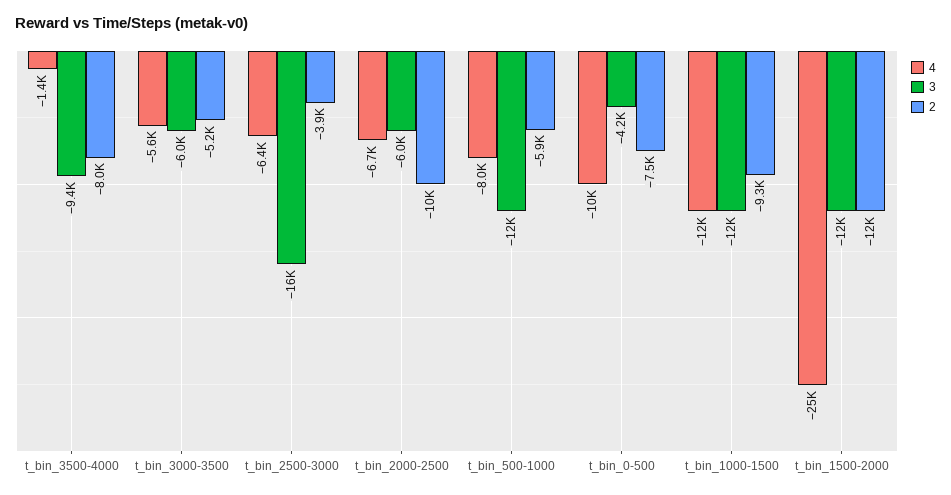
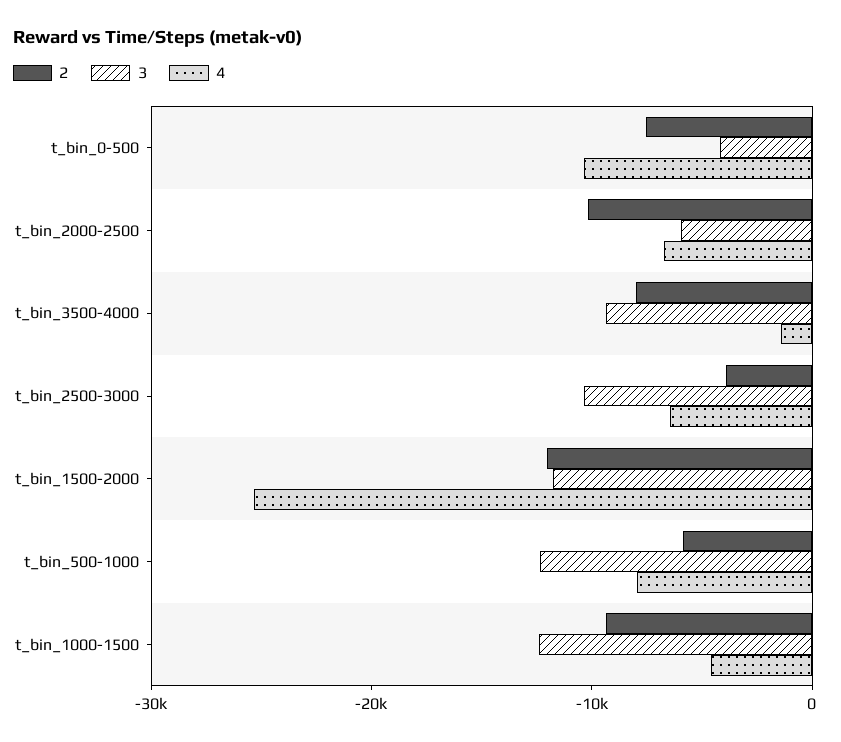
  {
    "4": {
      "t_bin_3500-4000": -1400,
-     "t_bin_3000-3500": -5600,
      "t_bin_2500-3000": -6400,
      "t_bin_2000-2500": -6700,
      "t_bin_500-1000": -8000,
      "t_bin_0-500": -10000,
-     "t_bin_1000-1500": -12000,
+     "t_bin_1000-1500": -4000,
      "t_bin_1500-2000": -25000
    },
    "3": {
      "t_bin_3500-4000": -9400,
-     "t_bin_3000-3500": -6000,
-     "t_bin_2500-3000": -16000,
+     "t_bin_2500-3000": -10000,
      "t_bin_2000-2500": -6000,
      "t_bin_500-1000": -12000,
      "t_bin_0-500": -4200,
      "t_bin_1000-1500": -12000,
      "t_bin_1500-2000": -12000
    },
    "2": {
      "t_bin_3500-4000": -8000,
-     "t_bin_3000-3500": -5200,
      "t_bin_2500-3000": -3900,
      "t_bin_2000-2500": -10000,
      "t_bin_500-1000": -5900,
      "t_bin_0-500": -7500,
      "t_bin_1000-1500": -9300,
      "t_bin_1500-2000": -12000
    }
  }

